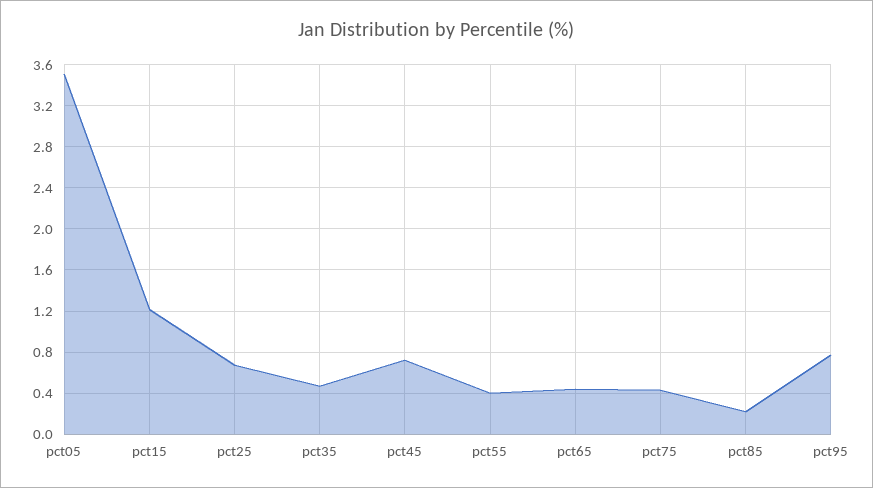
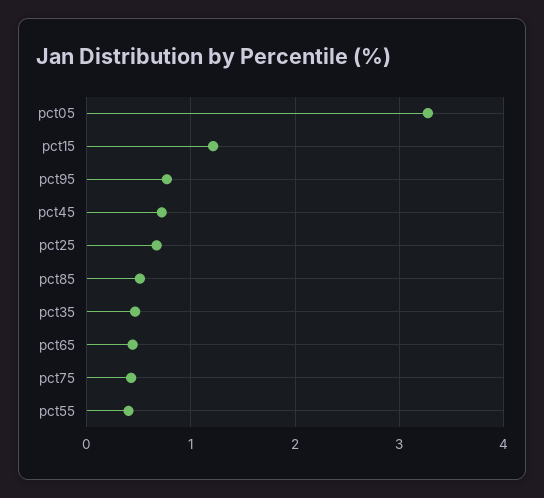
  {
-   "pct05": 3.5,
+   "pct05": 3.3,
    "pct15": 1.2,
    "pct25": 0.7,
    "pct35": 0.5,
    "pct45": 0.7,
    "pct55": 0.4,
    "pct65": 0.4,
    "pct75": 0.4,
-   "pct85": 0.2,
+   "pct85": 0.5,
    "pct95": 0.8
  }

